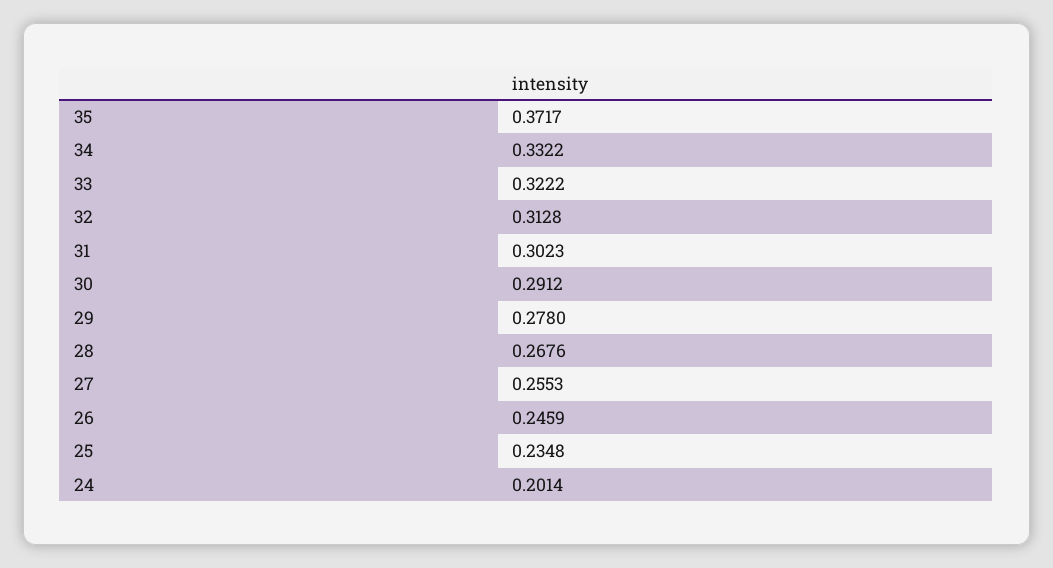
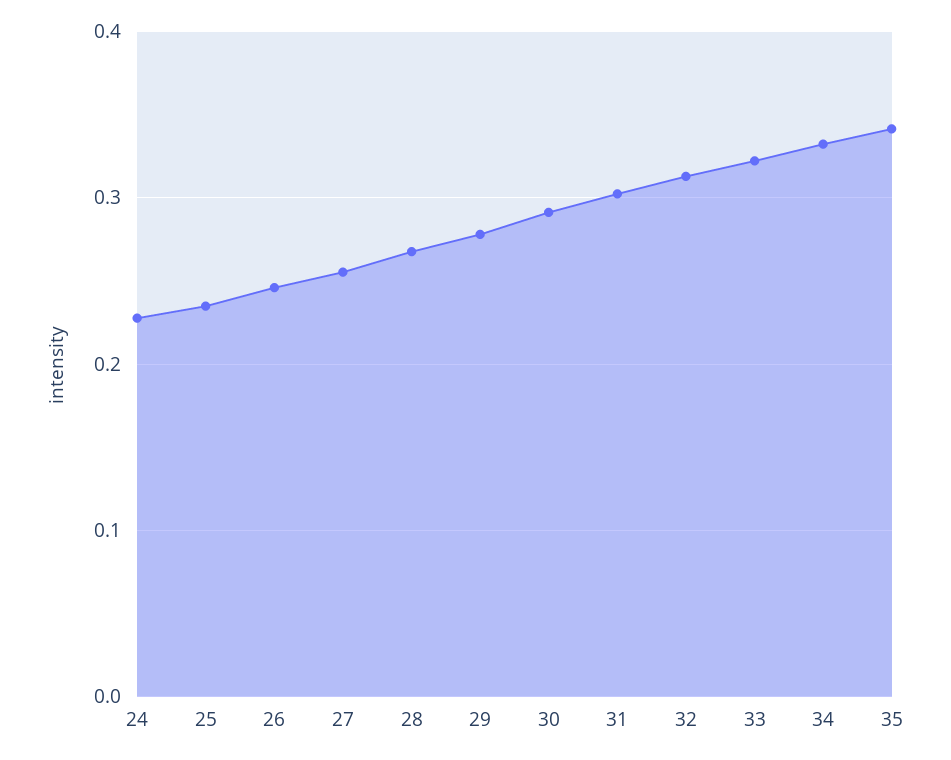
  {
-   "35": 0.3717,
+   "35": 0.34,
    "34": 0.3322,
    "33": 0.3222,
    "32": 0.3128,
    "31": 0.3023,
    "30": 0.2912,
    "29": 0.278,
    "28": 0.2676,
    "27": 0.2553,
    "26": 0.2459,
    "25": 0.2348,
-   "24": 0.2014
+   "24": 0.23
  }

